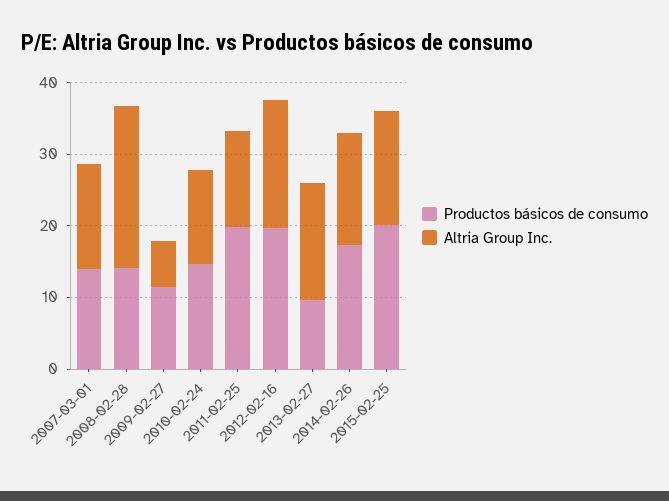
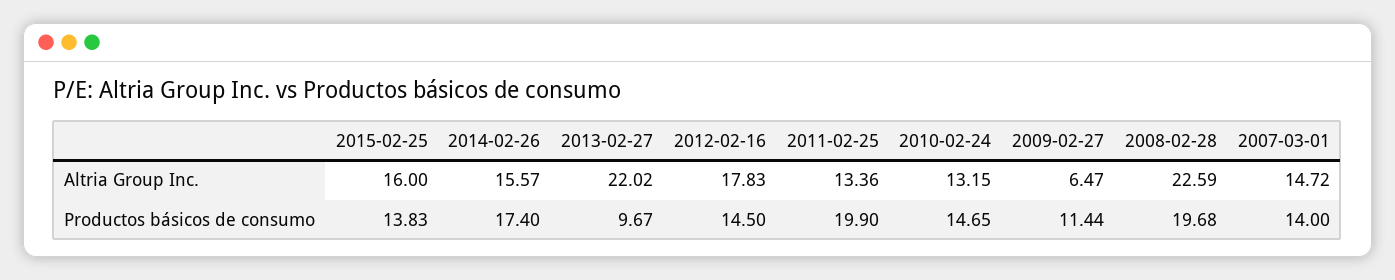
  {
    "Productos básicos de consumo": {
      "2007-03-01": 14,
-     "2008-02-28": 14,
+     "2008-02-28": 19.68,
      "2009-02-27": 11.44,
      "2010-02-24": 14.65,
      "2011-02-25": 19.9,
-     "2012-02-16": 20,
+     "2012-02-16": 14.5,
      "2013-02-27": 9.67,
      "2014-02-26": 17.4,
-     "2015-02-25": 20
+     "2015-02-25": 13.83
    },
    "Altria Group Inc.": {
      "2007-03-01": 14.72,
      "2008-02-28": 22.59,
      "2009-02-27": 6.47,
      "2010-02-24": 13.15,
      "2011-02-25": 13.36,
      "2012-02-16": 17.83,
-     "2013-02-27": 16,
+     "2013-02-27": 22.02,
      "2014-02-26": 15.57,
      "2015-02-25": 16
    }
  }

